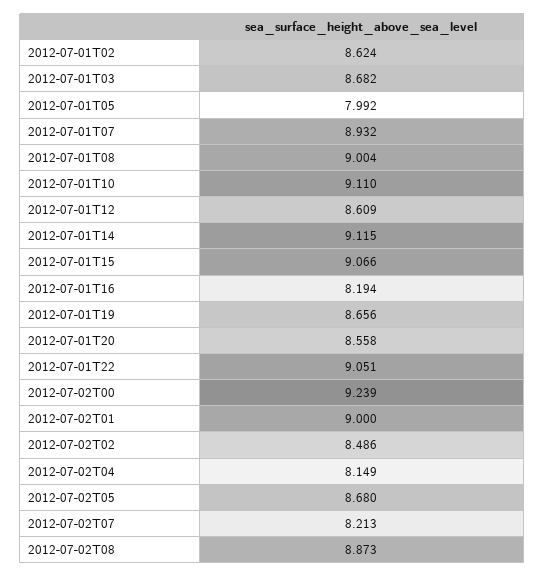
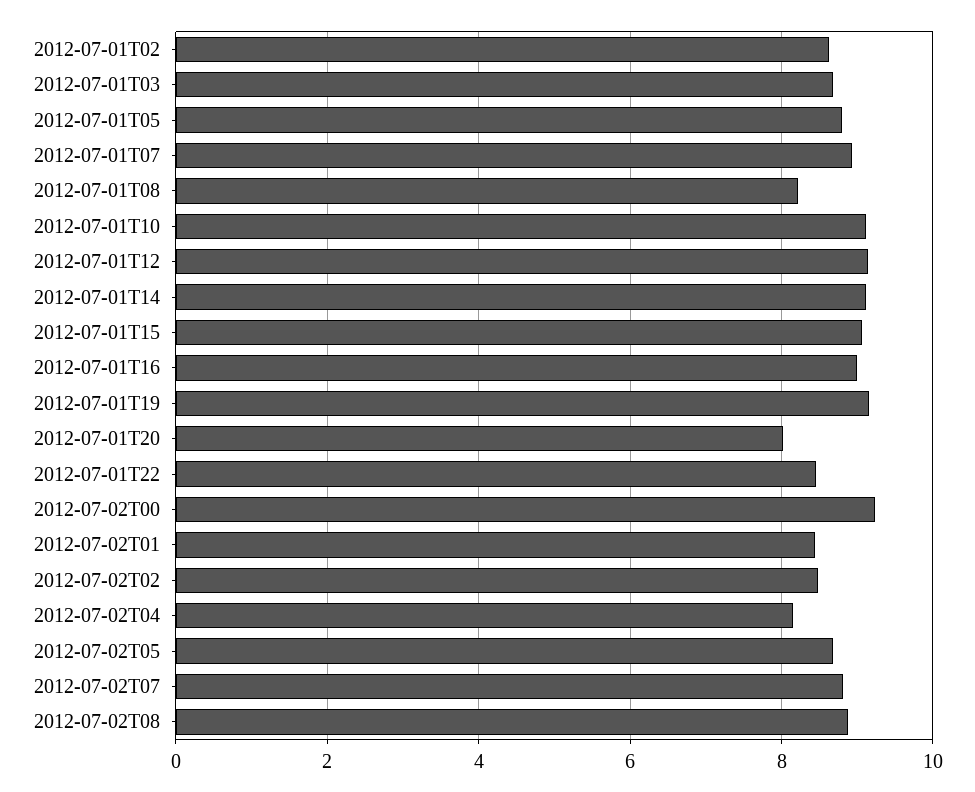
  {
    "2012-07-01T02": 8.624,
    "2012-07-01T03": 8.682,
-   "2012-07-01T05": 7.992,
+   "2012-07-01T05": 8.8,
    "2012-07-01T07": 8.932,
-   "2012-07-01T08": 9.004,
+   "2012-07-01T08": 8.2,
    "2012-07-01T10": 9.11,
-   "2012-07-01T12": 8.609,
+   "2012-07-01T12": 9.2,
    "2012-07-01T14": 9.115,
    "2012-07-01T15": 9.066,
-   "2012-07-01T16": 8.194,
+   "2012-07-01T16": 9,
-   "2012-07-01T19": 8.656,
+   "2012-07-01T19": 9.2,
-   "2012-07-01T20": 8.558,
+   "2012-07-01T20": 8,
-   "2012-07-01T22": 9.051,
+   "2012-07-01T22": 8.4,
    "2012-07-02T00": 9.239,
-   "2012-07-02T01": 9,
+   "2012-07-02T01": 8.4,
    "2012-07-02T02": 8.486,
    "2012-07-02T04": 8.149,
    "2012-07-02T05": 8.68,
-   "2012-07-02T07": 8.213,
+   "2012-07-02T07": 8.8,
    "2012-07-02T08": 8.873
  }

